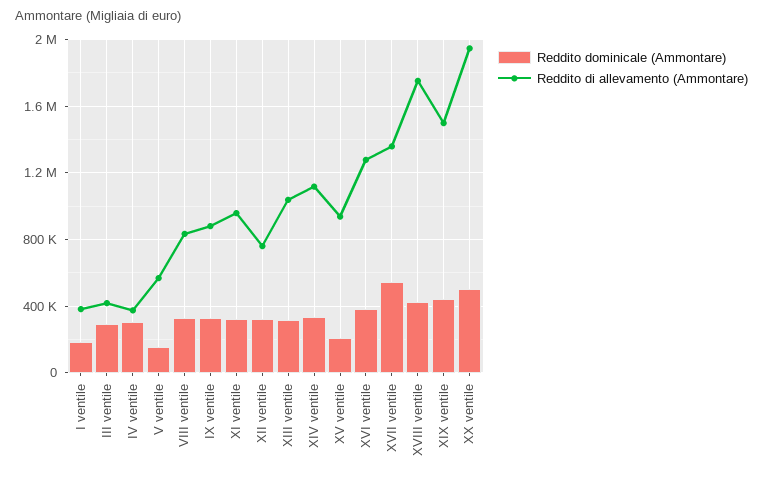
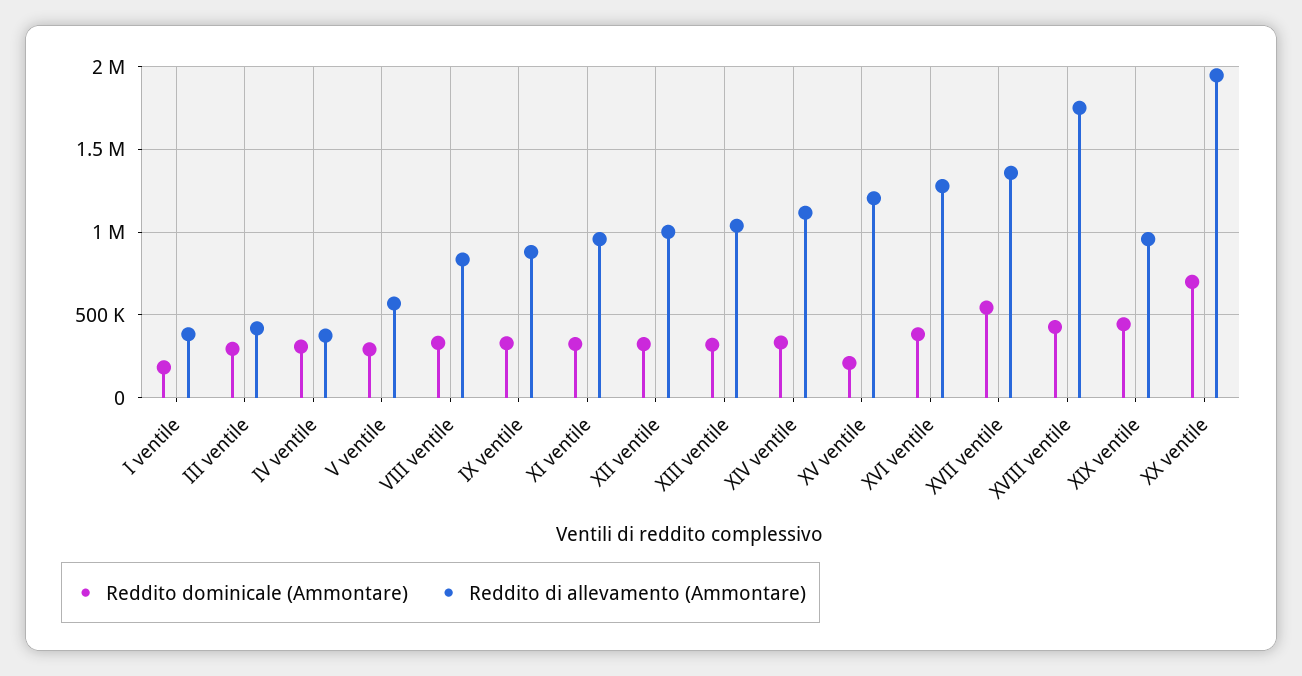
  {
    "Reddito dominicale (Ammontare)": {
      "I ventile": 200000,
      "III ventile": 300000,
      "IV ventile": 300000,
-     "V ventile": 150000,
+     "V ventile": 300000,
      "VIII ventile": 350000,
      "IX ventile": 350000,
      "XI ventile": 300000,
      "XII ventile": 300000,
      "XIII ventile": 300000,
      "XIV ventile": 350000,
      "XV ventile": 200000,
      "XVI ventile": 400000,
      "XVII ventile": 550000,
      "XVIII ventile": 450000,
      "XIX ventile": 450000,
-     "XX ventile": 500000
+     "XX ventile": 700000
    },
    "Reddito di allevamento (Ammontare)": {
      "I ventile": 400000,
      "III ventile": 400000,
      "IV ventile": 400000,
      "V ventile": 550000,
      "VIII ventile": 850000,
      "IX ventile": 900000,
      "XI ventile": 950000,
-     "XII ventile": 750000,
+     "XII ventile": 1000000,
      "XIII ventile": 1050000,
      "XIV ventile": 1100000,
-     "XV ventile": 950000,
+     "XV ventile": 1200000,
      "XVI ventile": 1300000,
      "XVII ventile": 1350000,
      "XVIII ventile": 1750000,
-     "XIX ventile": 1500000,
+     "XIX ventile": 950000,
      "XX ventile": 1950000
    }
  }

